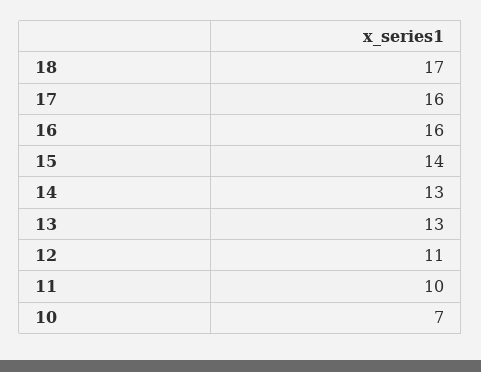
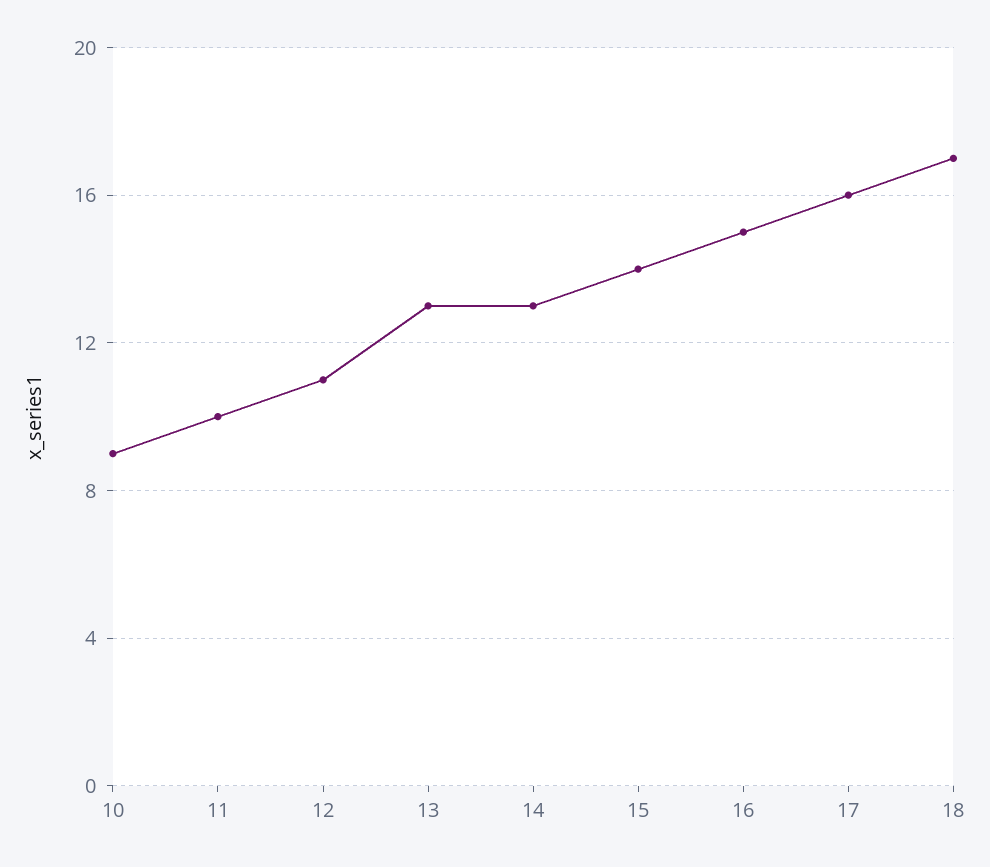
  {
    "18": 17,
    "17": 16,
-   "16": 16,
+   "16": 15,
    "15": 14,
    "14": 13,
    "13": 13,
    "12": 11,
    "11": 10,
-   "10": 7
+   "10": 9
  }

